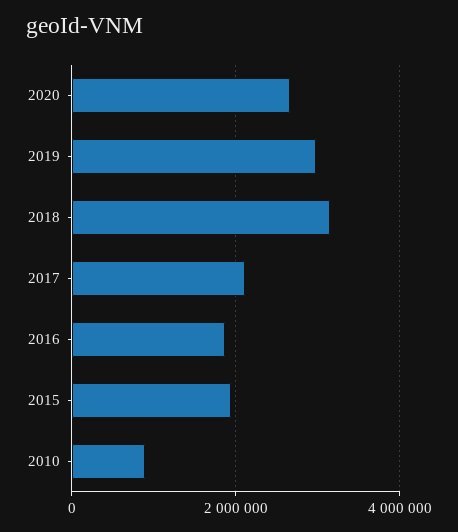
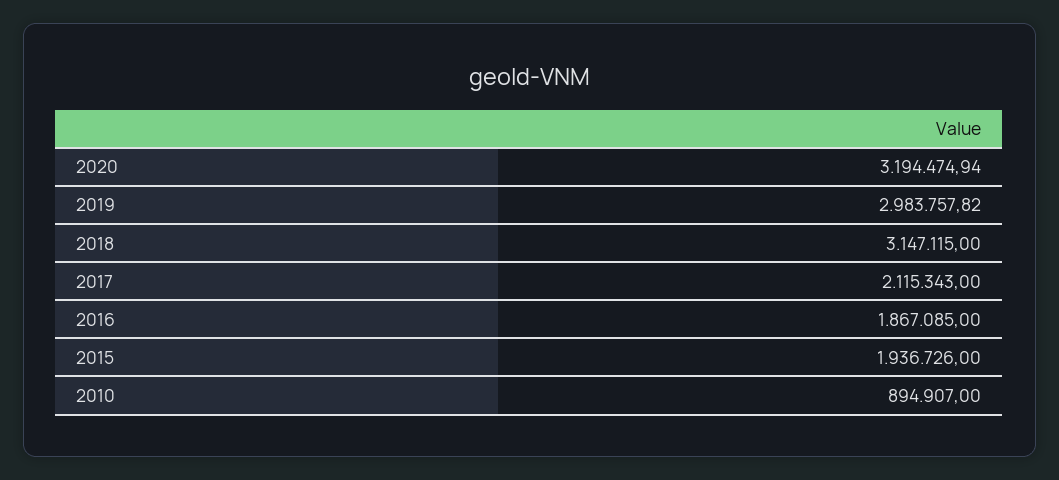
  {
-   "2020": 2600000,
+   "2020": 3194474.94,
    "2019": 2983757.82,
    "2018": 3147115,
    "2017": 2115343,
    "2016": 1867085,
    "2015": 1936726,
    "2010": 894907
  }

